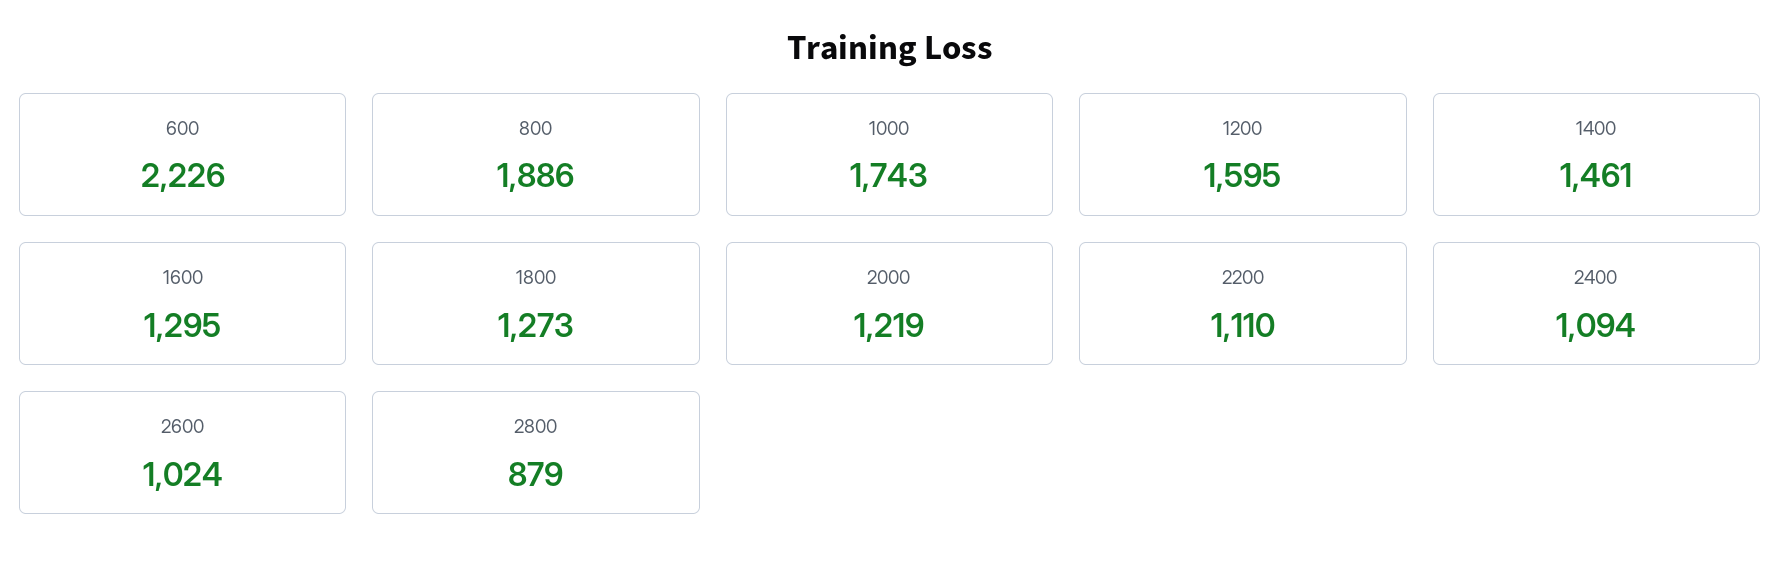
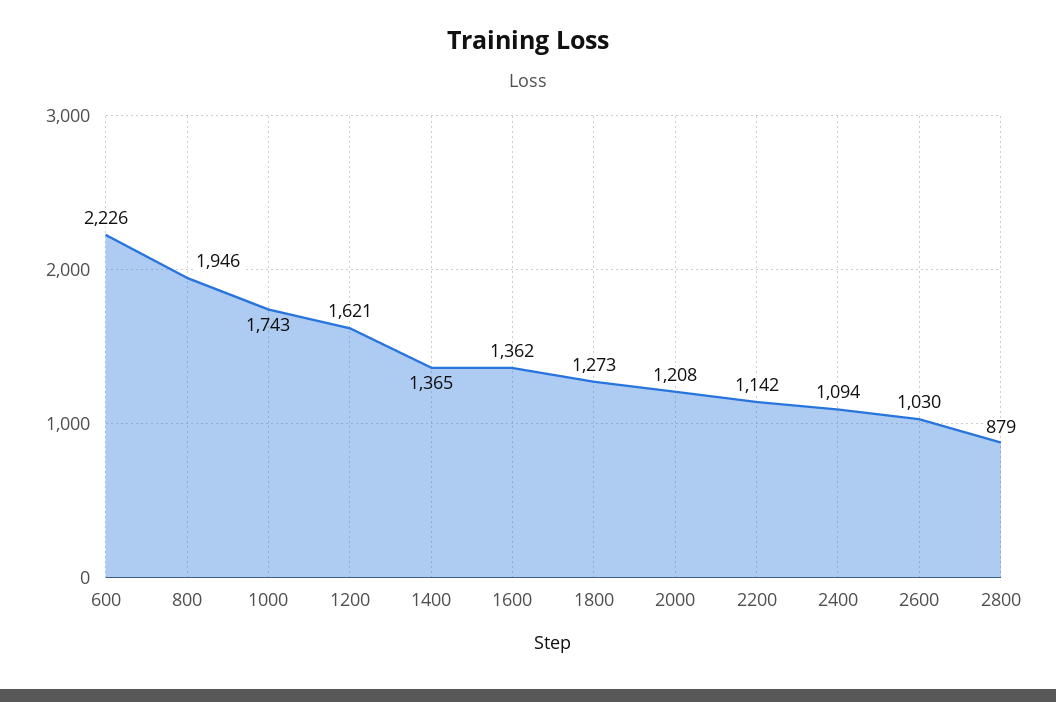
  {
    "600": 2226,
-   "800": 1886,
+   "800": 1946,
    "1000": 1743,
-   "1200": 1595,
+   "1200": 1621,
-   "1400": 1461,
+   "1400": 1365,
-   "1600": 1295,
+   "1600": 1362,
    "1800": 1273,
-   "2000": 1219,
+   "2000": 1208,
-   "2200": 1110,
+   "2200": 1142,
    "2400": 1094,
-   "2600": 1024,
+   "2600": 1030,
    "2800": 879
  }

